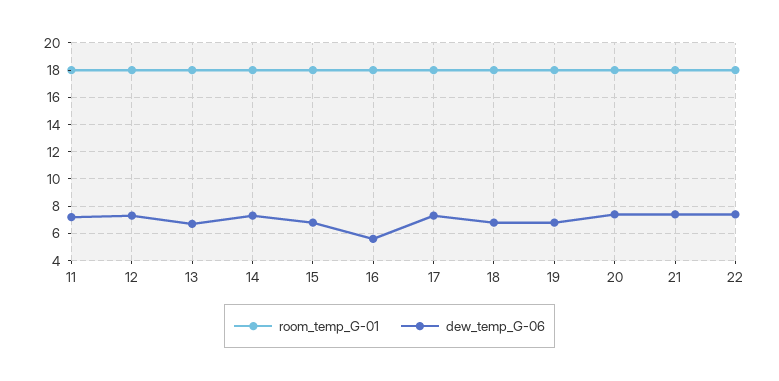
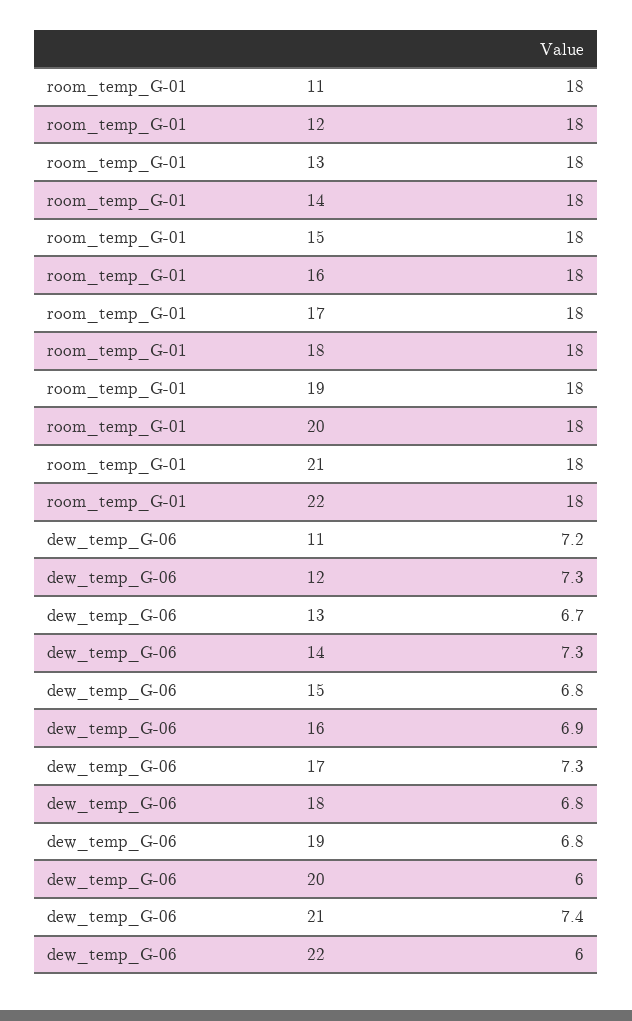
  {
    "room_temp_G-01": {
      "11": 18,
      "12": 18,
      "13": 18,
      "14": 18,
      "15": 18,
      "16": 18,
      "17": 18,
      "18": 18,
      "19": 18,
      "20": 18,
      "21": 18,
      "22": 18
    },
    "dew_temp_G-06": {
      "11": 7.2,
      "12": 7.3,
      "13": 6.7,
      "14": 7.3,
      "15": 6.8,
-     "16": 5.5,
+     "16": 6.9,
      "17": 7.3,
      "18": 6.8,
      "19": 6.8,
-     "20": 7.5,
+     "20": 6,
      "21": 7.4,
-     "22": 7.5
+     "22": 6
    }
  }

